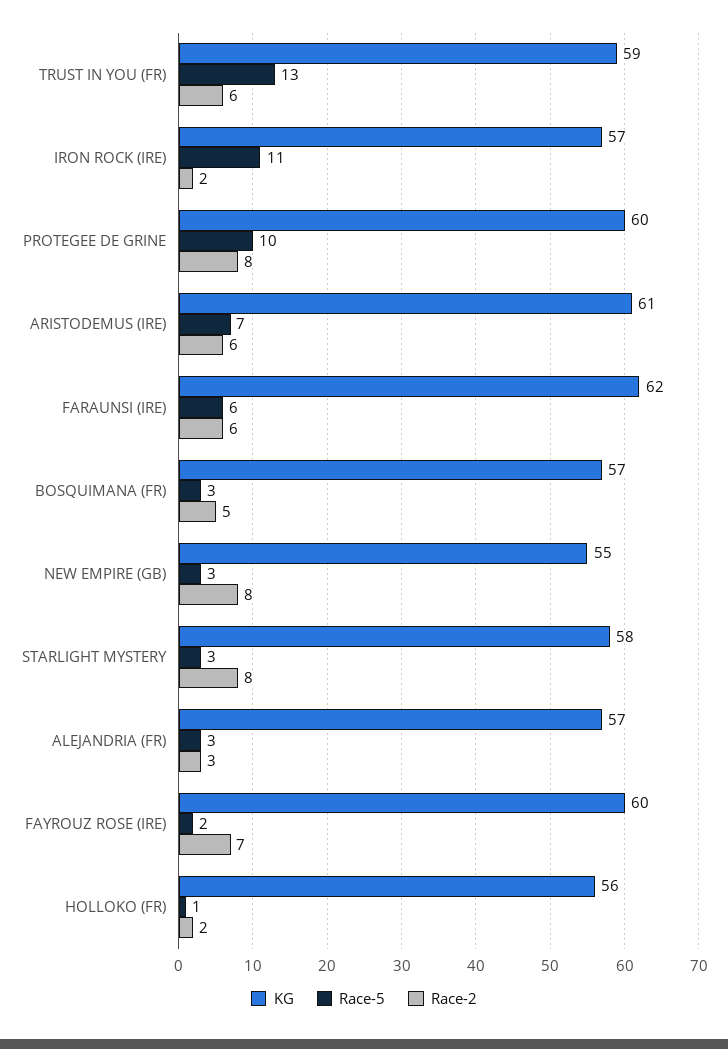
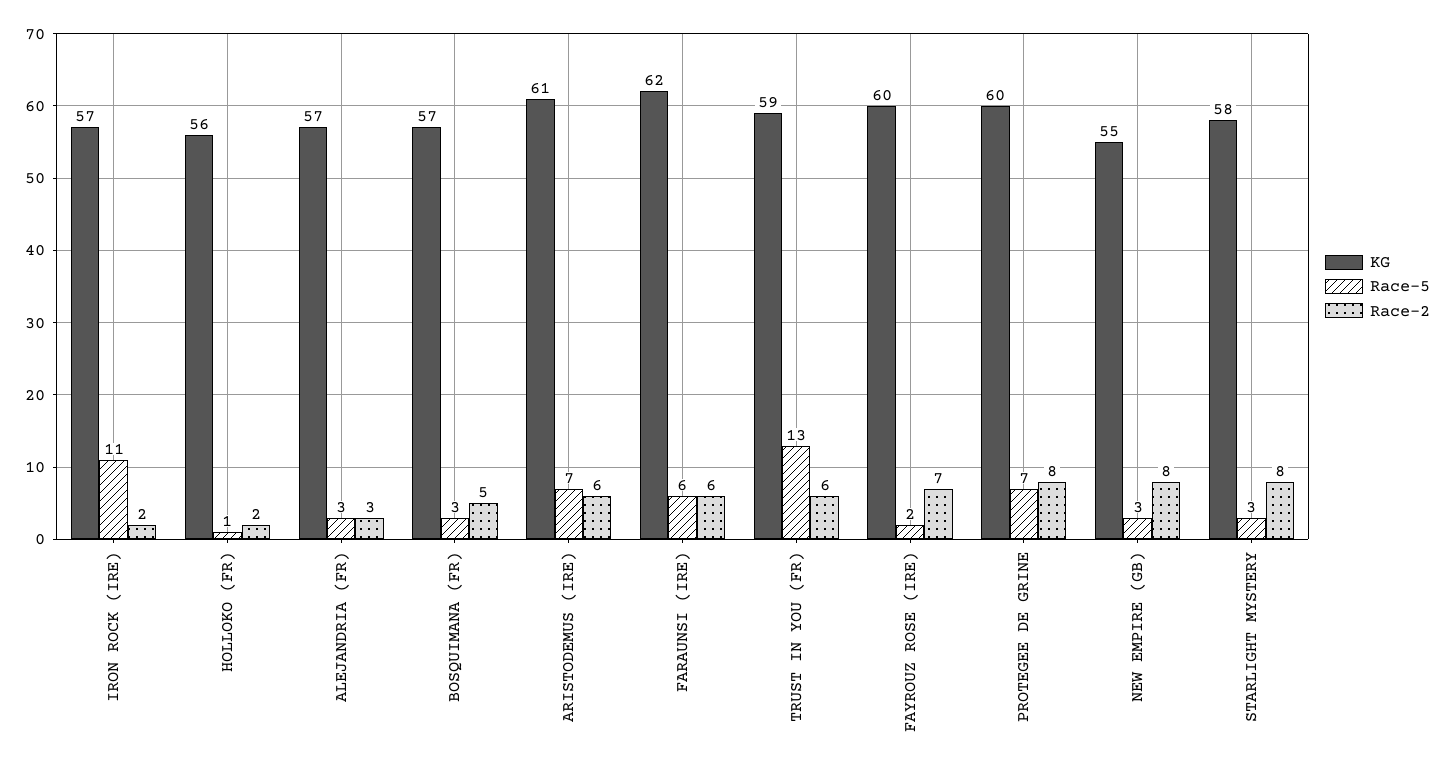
  {
    "KG": {
      "TRUST IN YOU (FR)": 59,
      "IRON ROCK (IRE)": 57,
      "PROTEGEE DE GRINE": 60,
      "ARISTODEMUS (IRE)": 61,
      "FARAUNSI (IRE)": 62,
      "BOSQUIMANA (FR)": 57,
      "NEW EMPIRE (GB)": 55,
      "STARLIGHT MYSTERY": 58,
      "ALEJANDRIA (FR)": 57,
      "FAYROUZ ROSE (IRE)": 60,
      "HOLLOKO (FR)": 56
    },
    "Race-5": {
      "TRUST IN YOU (FR)": 13,
      "IRON ROCK (IRE)": 11,
-     "PROTEGEE DE GRINE": 10,
+     "PROTEGEE DE GRINE": 7,
      "ARISTODEMUS (IRE)": 7,
      "FARAUNSI (IRE)": 6,
      "BOSQUIMANA (FR)": 3,
      "NEW EMPIRE (GB)": 3,
      "STARLIGHT MYSTERY": 3,
      "ALEJANDRIA (FR)": 3,
      "FAYROUZ ROSE (IRE)": 2,
      "HOLLOKO (FR)": 1
    },
    "Race-2": {
      "TRUST IN YOU (FR)": 6,
      "IRON ROCK (IRE)": 2,
      "PROTEGEE DE GRINE": 8,
      "ARISTODEMUS (IRE)": 6,
      "FARAUNSI (IRE)": 6,
      "BOSQUIMANA (FR)": 5,
      "NEW EMPIRE (GB)": 8,
      "STARLIGHT MYSTERY": 8,
      "ALEJANDRIA (FR)": 3,
      "FAYROUZ ROSE (IRE)": 7,
      "HOLLOKO (FR)": 2
    }
  }

